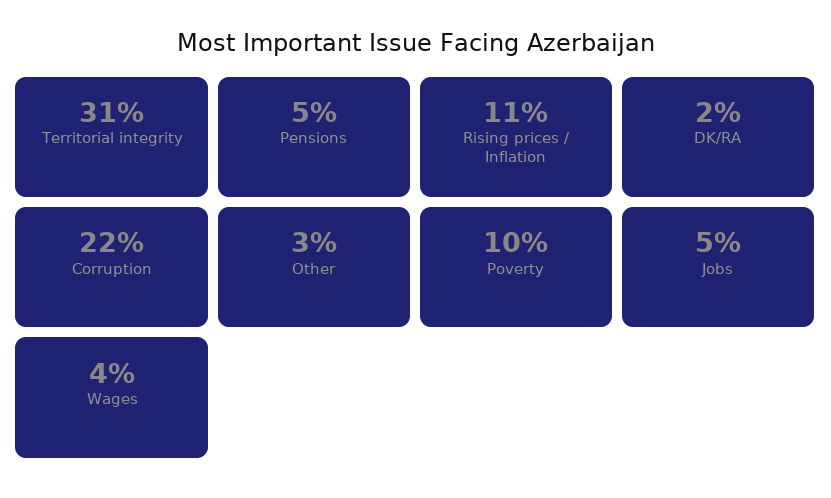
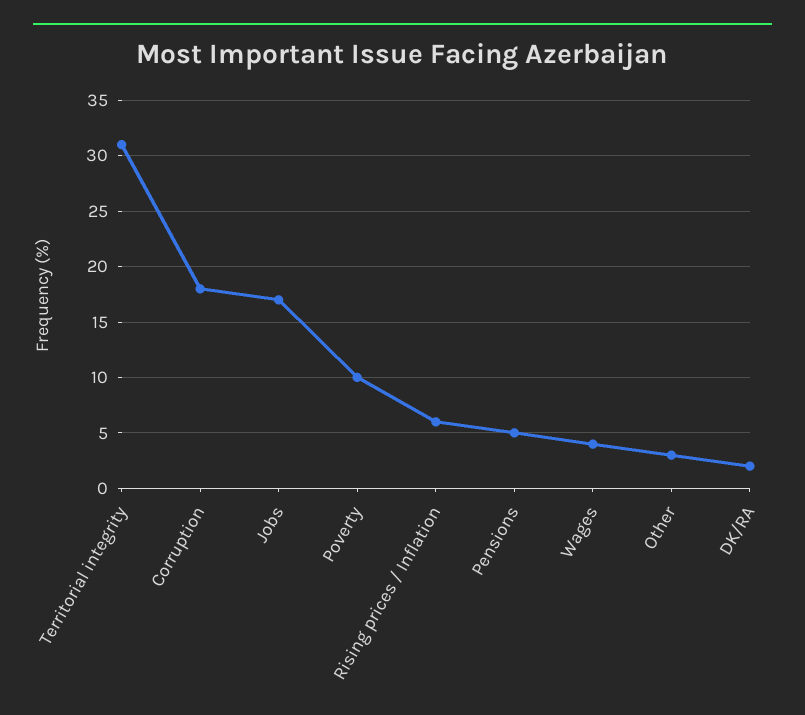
  {
    "Territorial integrity": 31,
    "Pensions": 5,
-   "Rising prices / Inflation": 11,
+   "Rising prices / Inflation": 6,
    "DK/RA": 2,
-   "Corruption": 22,
+   "Corruption": 18,
    "Other": 3,
    "Poverty": 10,
-   "Jobs": 5,
+   "Jobs": 17,
    "Wages": 4
  }

